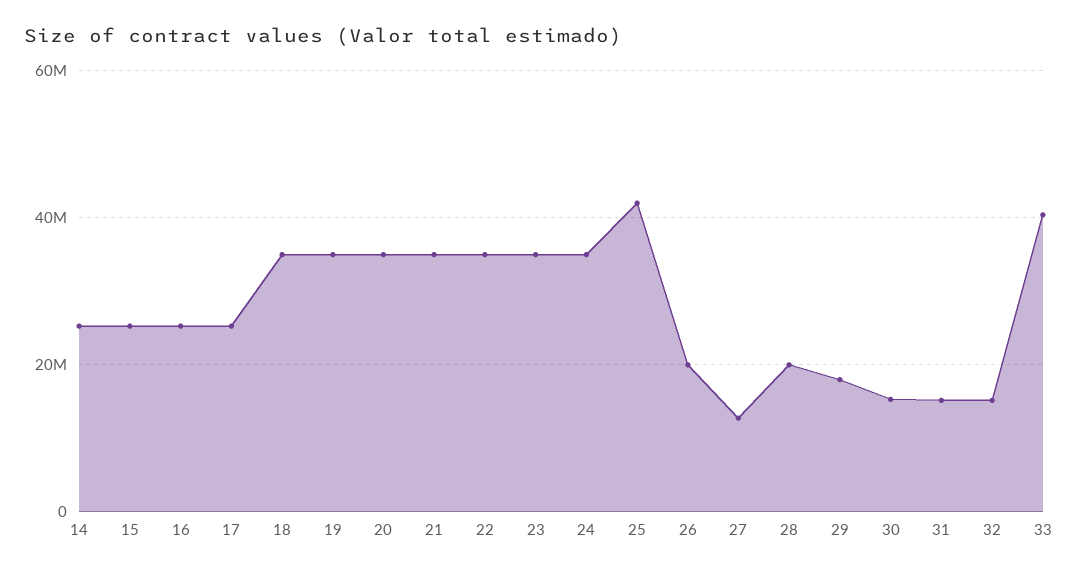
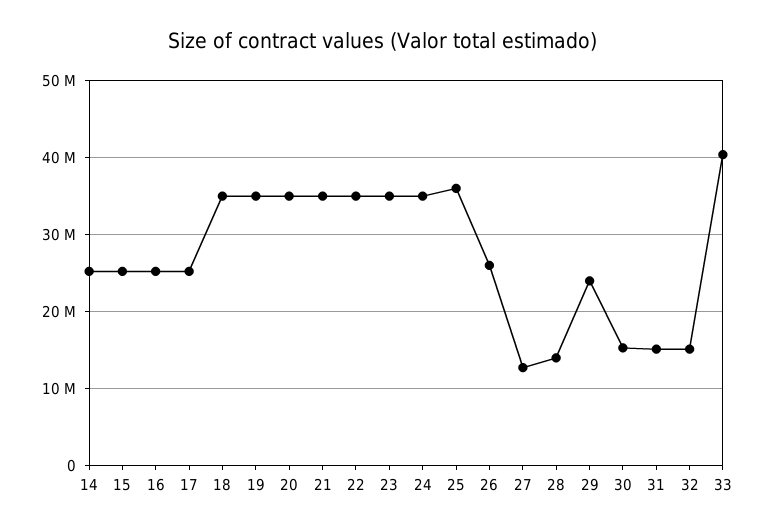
  {
    "14": 25000000,
    "15": 25000000,
    "16": 25000000,
    "17": 25000000,
    "18": 35000000,
    "19": 35000000,
    "20": 35000000,
    "21": 35000000,
    "22": 35000000,
    "23": 35000000,
    "24": 35000000,
-   "25": 42000000,
+   "25": 36000000,
-   "26": 20000000,
+   "26": 26000000,
    "27": 13000000,
-   "28": 20000000,
+   "28": 14000000,
-   "29": 18000000,
+   "29": 24000000,
    "30": 15000000,
    "31": 15000000,
    "32": 15000000,
    "33": 40000000
  }

